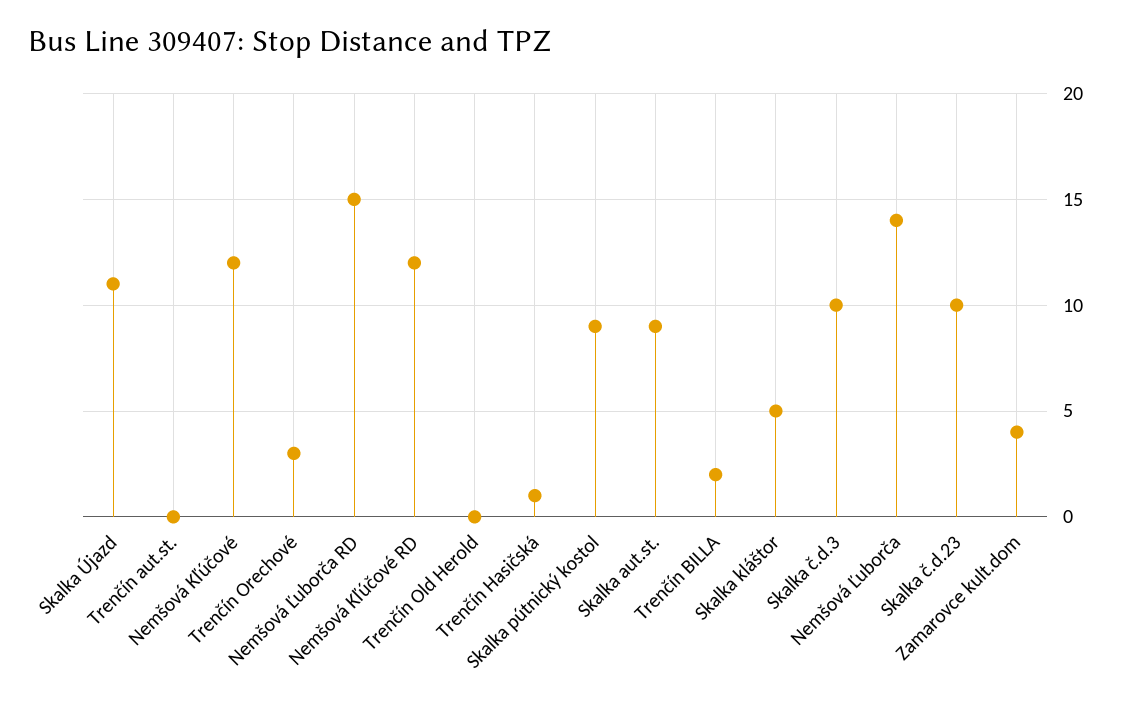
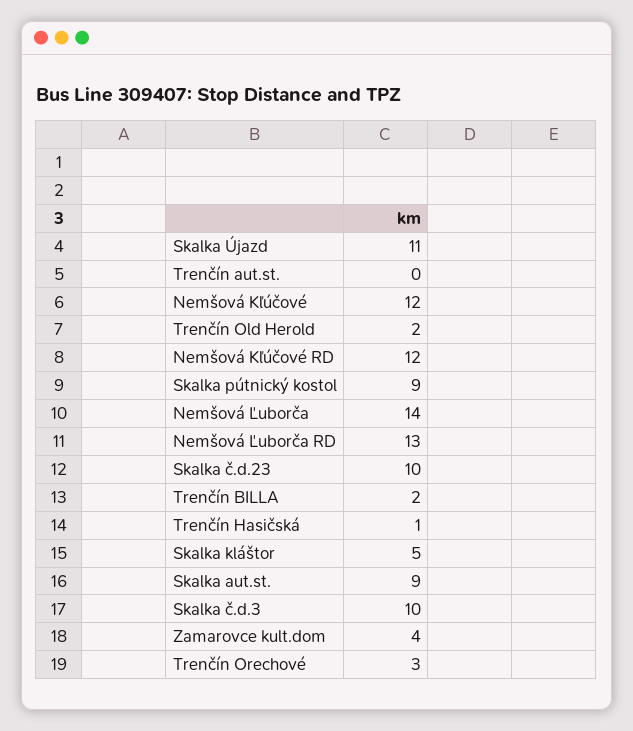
  {
    "Skalka Újazd": 11,
    "Trenčín aut.st.": 0,
    "Nemšová Kľúčové": 12,
    "Trenčín Orechové": 3,
-   "Nemšová Ľuborča RD": 15,
+   "Nemšová Ľuborča RD": 13,
    "Nemšová Kľúčové RD": 12,
-   "Trenčín Old Herold": 0,
+   "Trenčín Old Herold": 2,
    "Trenčín Hasičská": 1,
    "Skalka pútnický kostol": 9,
    "Skalka aut.st.": 9,
    "Trenčín BILLA": 2,
    "Skalka kláštor": 5,
    "Skalka č.d.3": 10,
    "Nemšová Ľuborča": 14,
    "Skalka č.d.23": 10,
    "Zamarovce kult.dom": 4
  }

